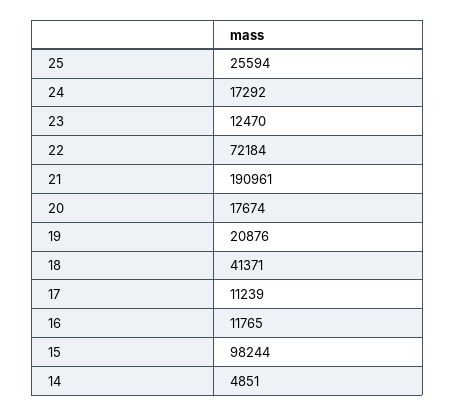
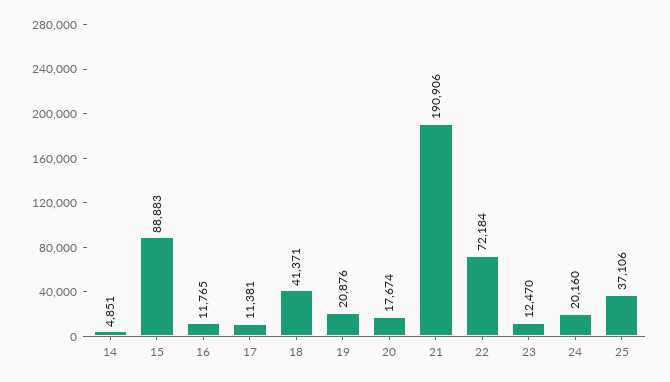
  {
-   "25": 25594,
+   "25": 37106,
-   "24": 17292,
+   "24": 20160,
    "23": 12470,
    "22": 72184,
-   "21": 190961,
+   "21": 190906,
    "20": 17674,
    "19": 20876,
    "18": 41371,
-   "17": 11239,
+   "17": 11381,
    "16": 11765,
-   "15": 98244,
+   "15": 88883,
    "14": 4851
  }

